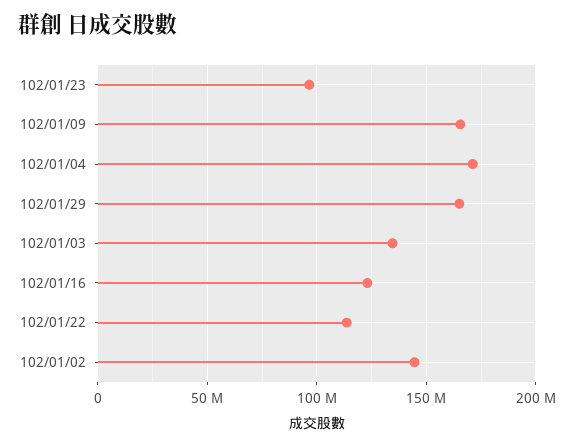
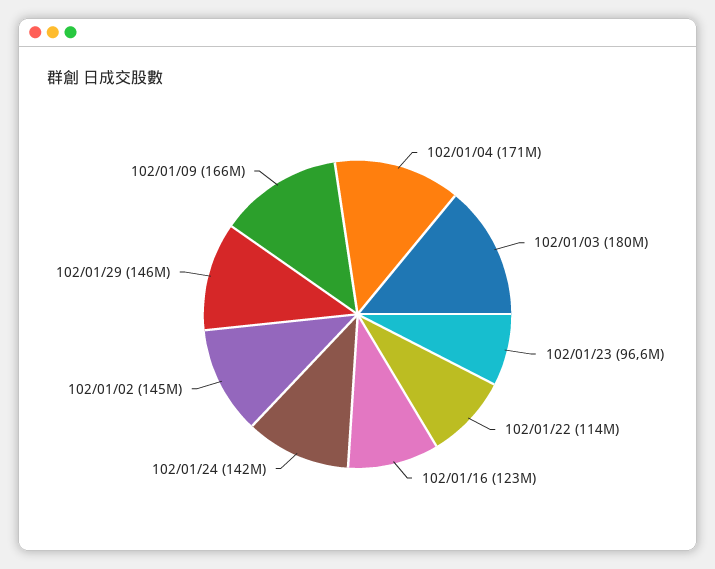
  {
    "102/01/23": 96600000,
    "102/01/09": 166000000,
    "102/01/04": 171000000,
-   "102/01/29": 165000000,
+   "102/01/29": 146000000,
-   "102/01/03": 135000000,
+   "102/01/03": 180000000,
    "102/01/16": 123000000,
    "102/01/22": 114000000,
-   "102/01/02": 145000000
+   "102/01/02": 145000000,
+   "102/01/24": 142000000
  }

